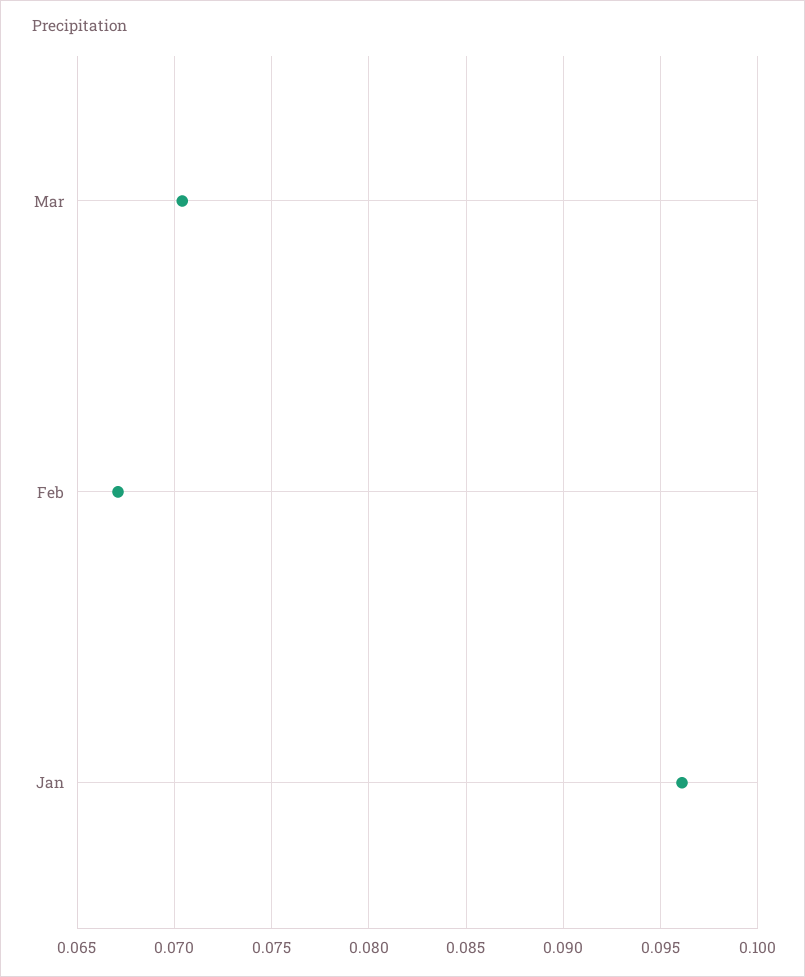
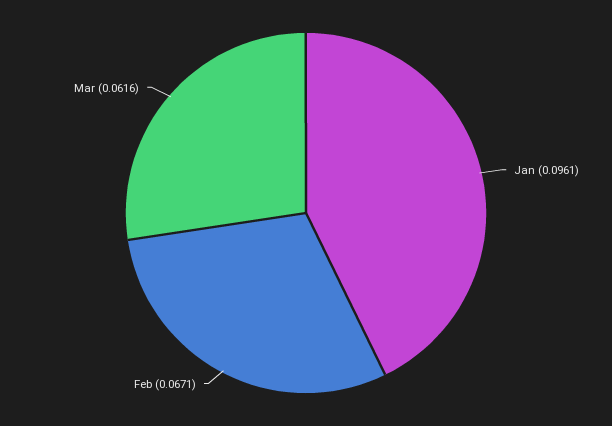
  {
-   "Mar": 0.0705,
+   "Mar": 0.0616,
    "Feb": 0.0671,
    "Jan": 0.0961
  }

